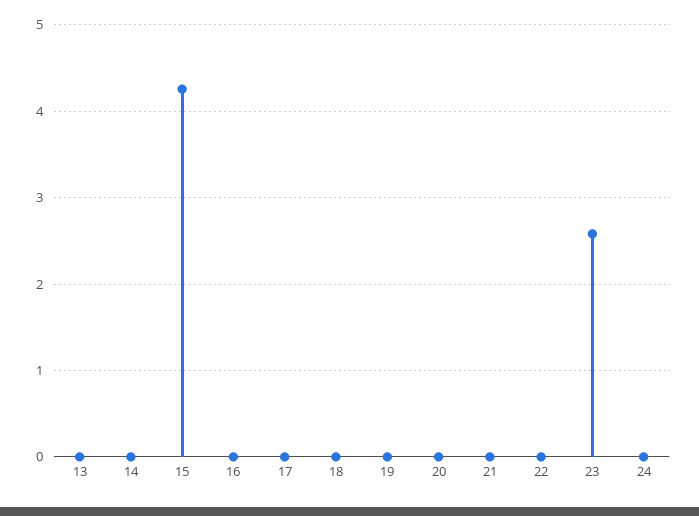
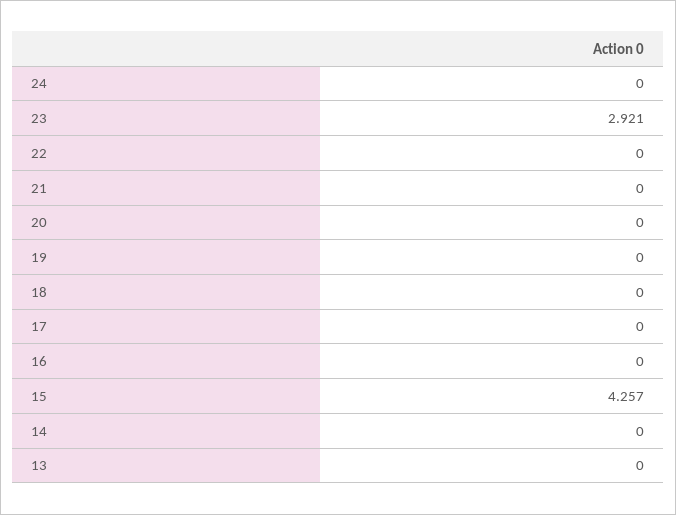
  {
    "13": 0,
    "14": 0,
    "15": 4.257,
    "16": 0,
    "17": 0,
    "18": 0,
    "19": 0,
    "20": 0,
    "21": 0,
    "22": 0,
-   "23": 2.6,
+   "23": 2.921,
    "24": 0
  }

